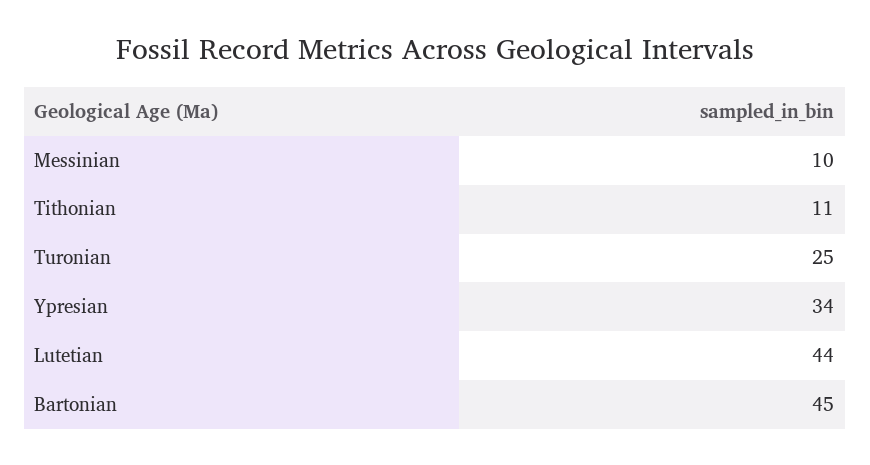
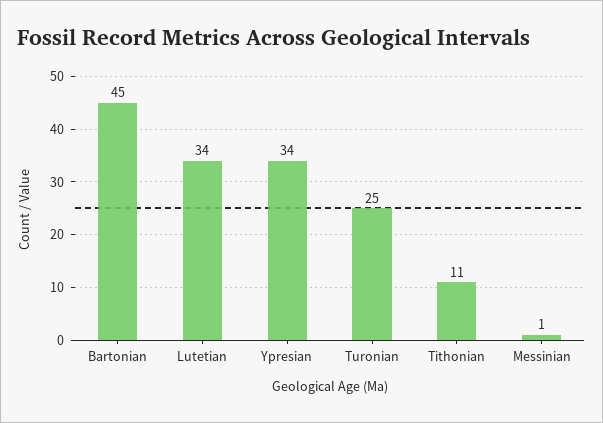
  {
-   "Messinian": 10,
+   "Messinian": 1,
    "Tithonian": 11,
    "Turonian": 25,
    "Ypresian": 34,
-   "Lutetian": 44,
+   "Lutetian": 34,
    "Bartonian": 45
  }

